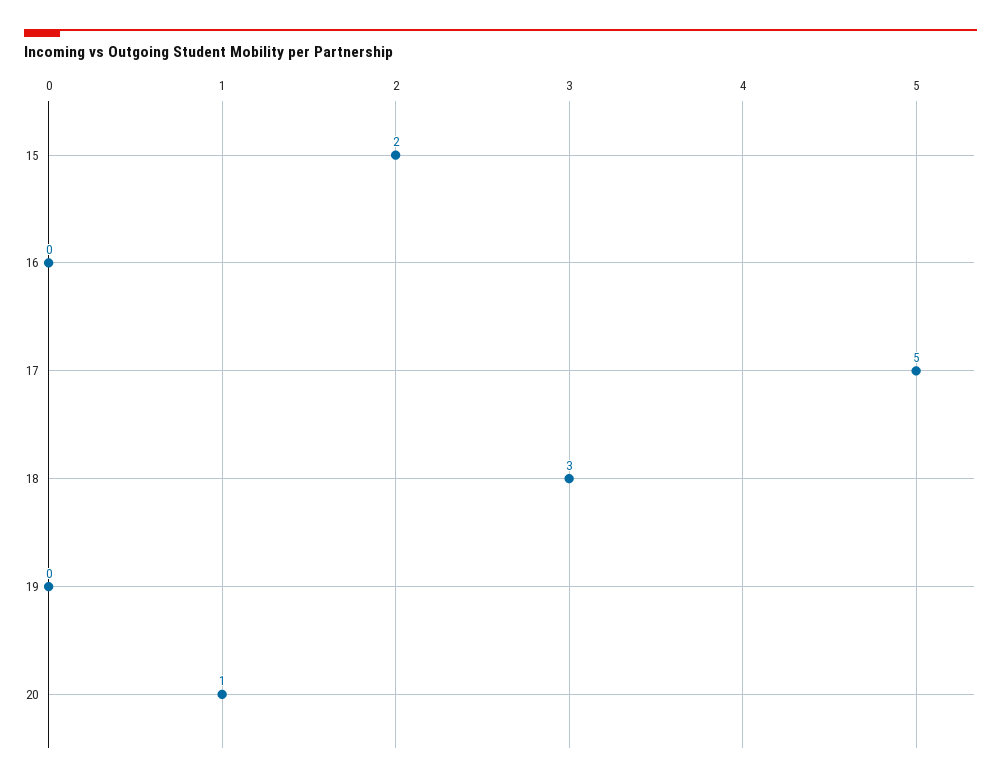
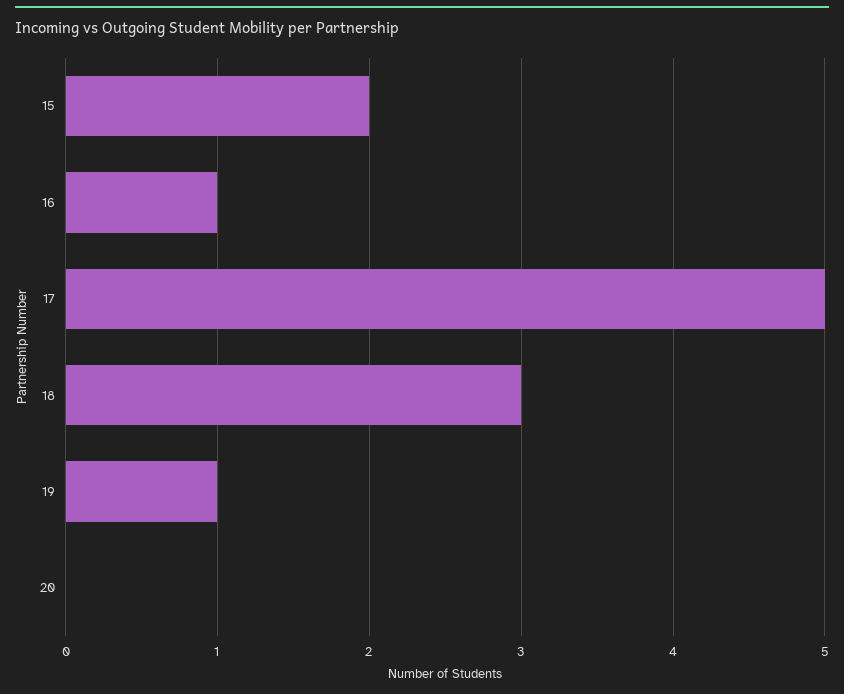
  {
    "15": 2,
-   "16": 0,
+   "16": 1,
    "17": 5,
    "18": 3,
-   "19": 0,
+   "19": 1,
-   "20": 1
+   "20": 0
  }

